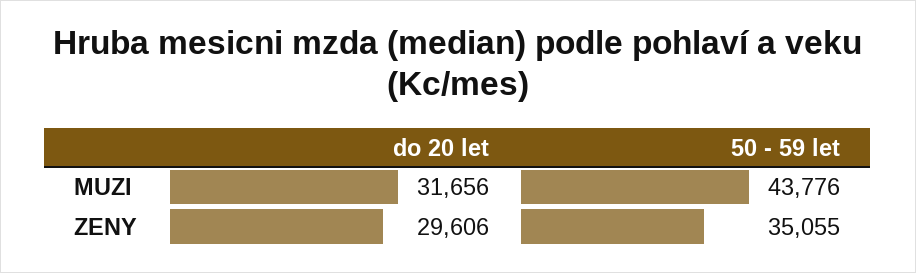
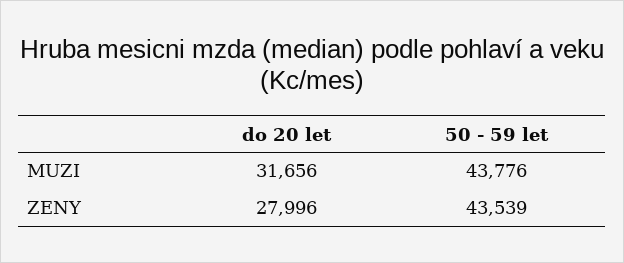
  {
    "do 20 let": {
      "MUZI": 31656,
-     "ZENY": 29606
+     "ZENY": 27996
    },
    "50 - 59 let": {
      "MUZI": 43776,
-     "ZENY": 35055
+     "ZENY": 43539
    }
  }

